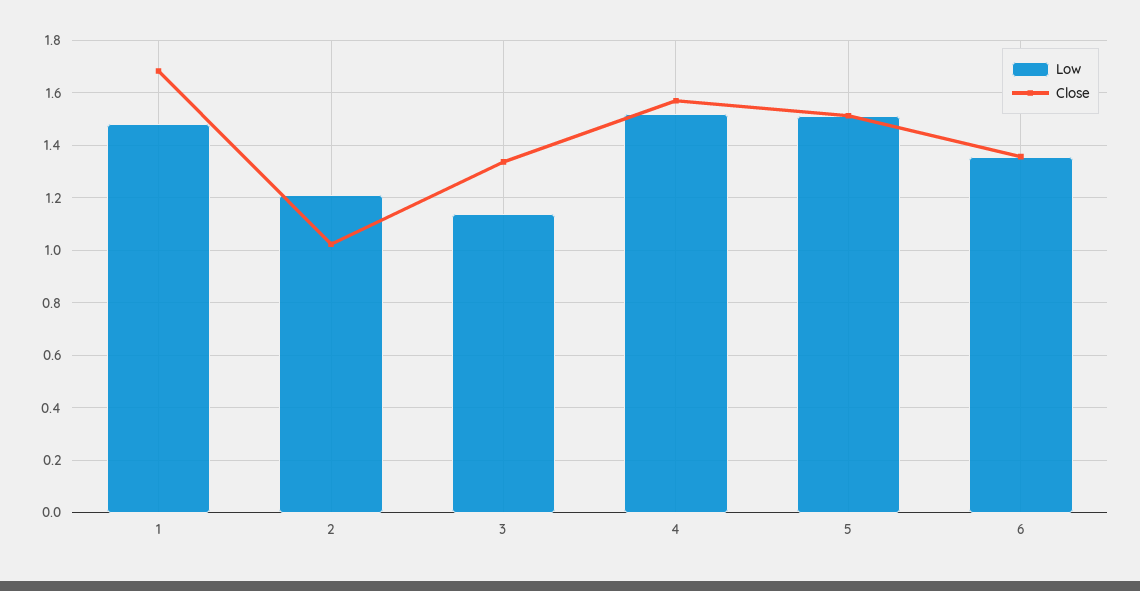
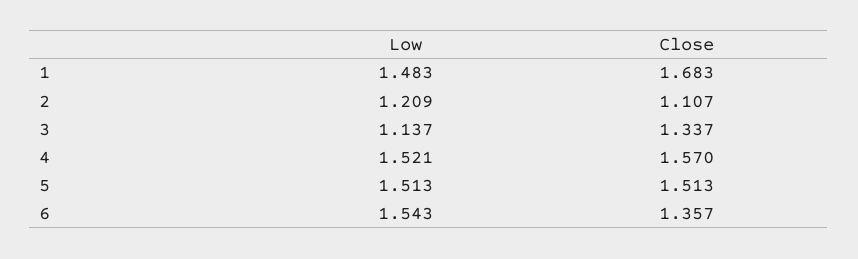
  {
    "Low": {
      "1": 1.483,
      "2": 1.209,
      "3": 1.137,
      "4": 1.521,
      "5": 1.513,
-     "6": 1.35
+     "6": 1.543
    },
    "Close": {
      "1": 1.683,
-     "2": 1.025,
+     "2": 1.107,
      "3": 1.337,
      "4": 1.57,
      "5": 1.513,
      "6": 1.357
    }
  }

